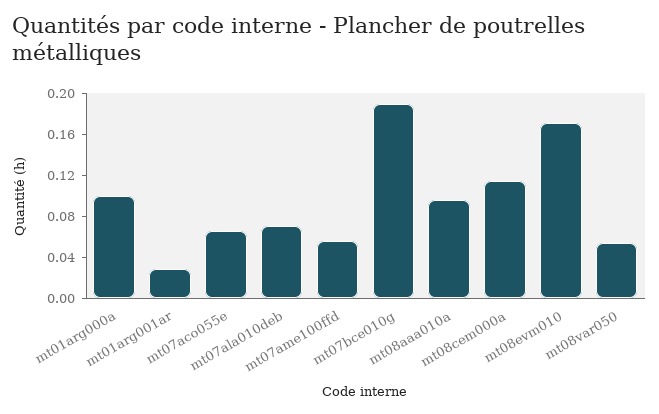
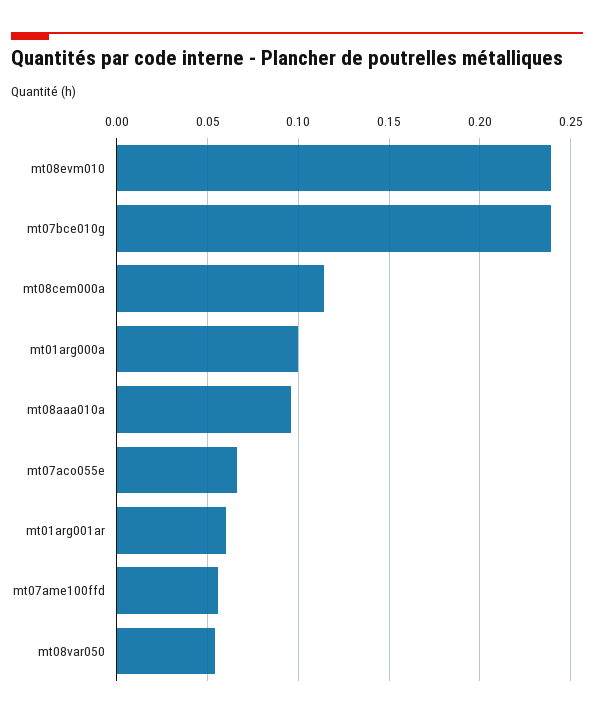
  {
    "mt01arg000a": 0.1,
-   "mt01arg001ar": 0.03,
+   "mt01arg001ar": 0.06,
    "mt07aco055e": 0.065,
-   "mt07ala010deb": 0.07,
    "mt07ame100ffd": 0.055,
-   "mt07bce010g": 0.19,
+   "mt07bce010g": 0.24,
    "mt08aaa010a": 0.095,
    "mt08cem000a": 0.115,
-   "mt08evm010": 0.17,
+   "mt08evm010": 0.24,
    "mt08var050": 0.055
  }

